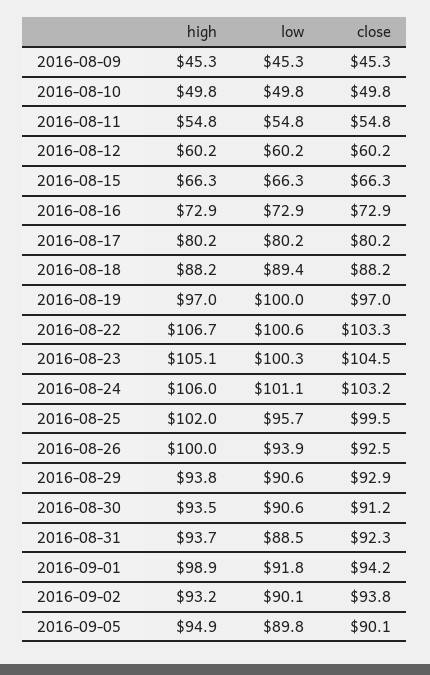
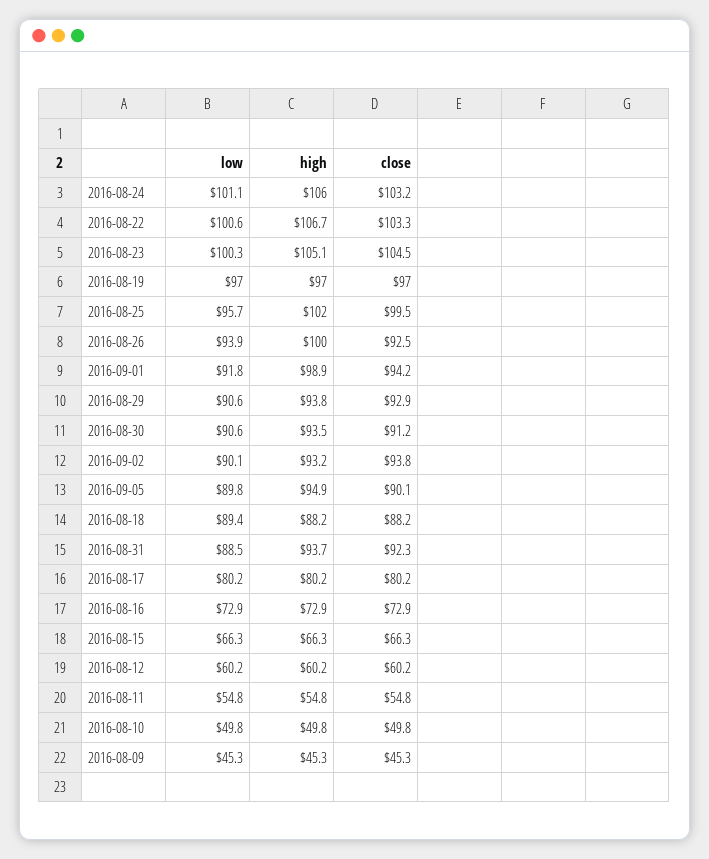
  {
    "high": {
      "2016-08-09": 45.3,
      "2016-08-10": 49.8,
      "2016-08-11": 54.8,
      "2016-08-12": 60.2,
      "2016-08-15": 66.3,
      "2016-08-16": 72.9,
      "2016-08-17": 80.2,
      "2016-08-18": 88.2,
      "2016-08-19": 97,
      "2016-08-22": 106.7,
      "2016-08-23": 105.1,
      "2016-08-24": 106,
      "2016-08-25": 102,
      "2016-08-26": 100,
      "2016-08-29": 93.8,
      "2016-08-30": 93.5,
      "2016-08-31": 93.7,
      "2016-09-01": 98.9,
      "2016-09-02": 93.2,
      "2016-09-05": 94.9
    },
    "low": {
      "2016-08-09": 45.3,
      "2016-08-10": 49.8,
      "2016-08-11": 54.8,
      "2016-08-12": 60.2,
      "2016-08-15": 66.3,
      "2016-08-16": 72.9,
      "2016-08-17": 80.2,
      "2016-08-18": 89.4,
-     "2016-08-19": 100,
+     "2016-08-19": 97,
      "2016-08-22": 100.6,
      "2016-08-23": 100.3,
      "2016-08-24": 101.1,
      "2016-08-25": 95.7,
      "2016-08-26": 93.9,
      "2016-08-29": 90.6,
      "2016-08-30": 90.6,
      "2016-08-31": 88.5,
      "2016-09-01": 91.8,
      "2016-09-02": 90.1,
      "2016-09-05": 89.8
    },
    "close": {
      "2016-08-09": 45.3,
      "2016-08-10": 49.8,
      "2016-08-11": 54.8,
      "2016-08-12": 60.2,
      "2016-08-15": 66.3,
      "2016-08-16": 72.9,
      "2016-08-17": 80.2,
      "2016-08-18": 88.2,
      "2016-08-19": 97,
      "2016-08-22": 103.3,
      "2016-08-23": 104.5,
      "2016-08-24": 103.2,
      "2016-08-25": 99.5,
      "2016-08-26": 92.5,
      "2016-08-29": 92.9,
      "2016-08-30": 91.2,
      "2016-08-31": 92.3,
      "2016-09-01": 94.2,
      "2016-09-02": 93.8,
      "2016-09-05": 90.1
    }
  }

